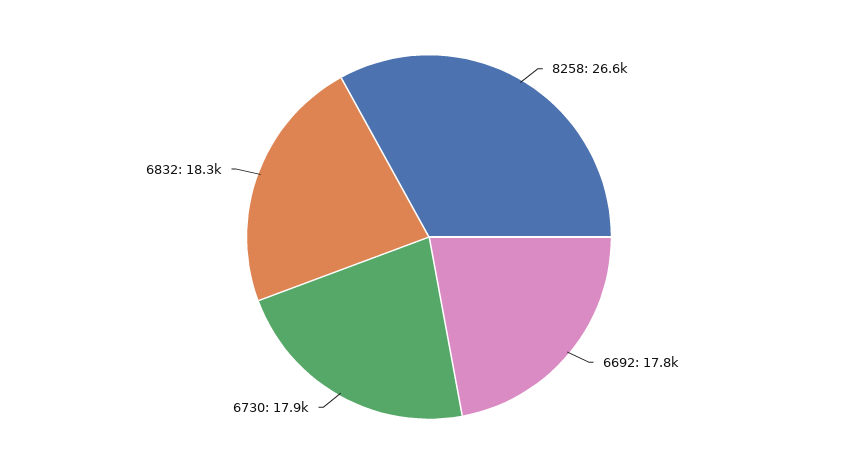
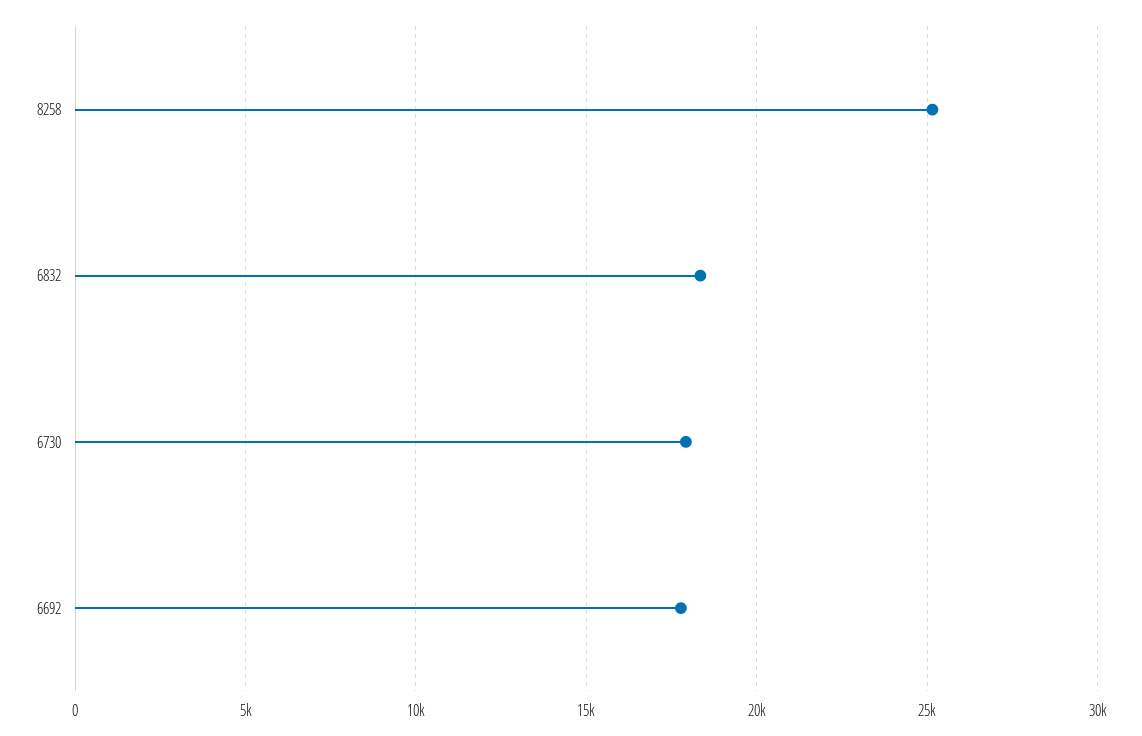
  {
-   "8258": 26600,
+   "8258": 25000,
    "6692": 17800,
    "6730": 17900,
    "6832": 18300
  }

